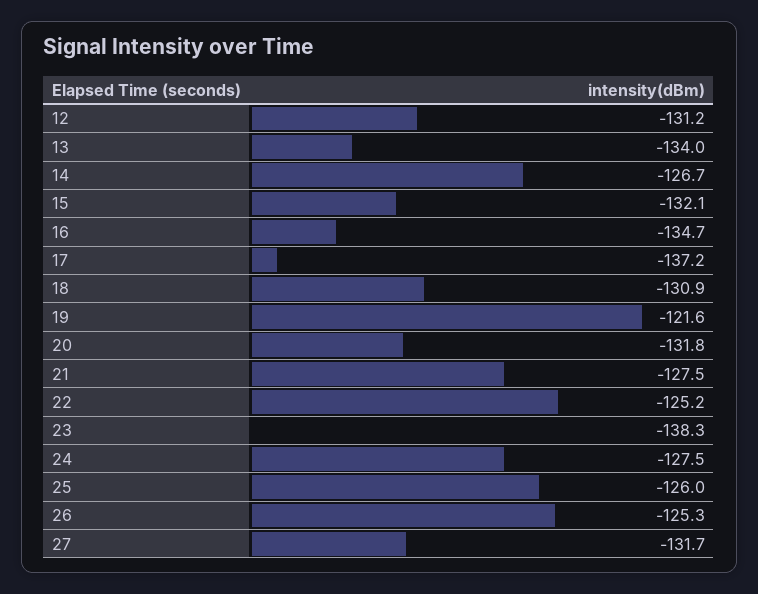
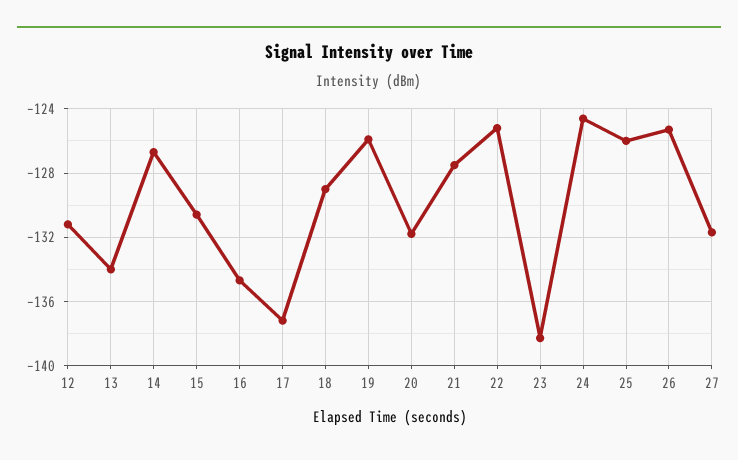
  {
    "12": -131.2,
    "13": -134,
    "14": -126.7,
-   "15": -132.1,
+   "15": -130.5,
    "16": -134.7,
    "17": -137.2,
-   "18": -130.9,
+   "18": -129,
-   "19": -121.6,
+   "19": -126,
    "20": -131.8,
    "21": -127.5,
    "22": -125.2,
    "23": -138.3,
-   "24": -127.5,
+   "24": -124.5,
    "25": -126,
    "26": -125.3,
    "27": -131.7
  }

